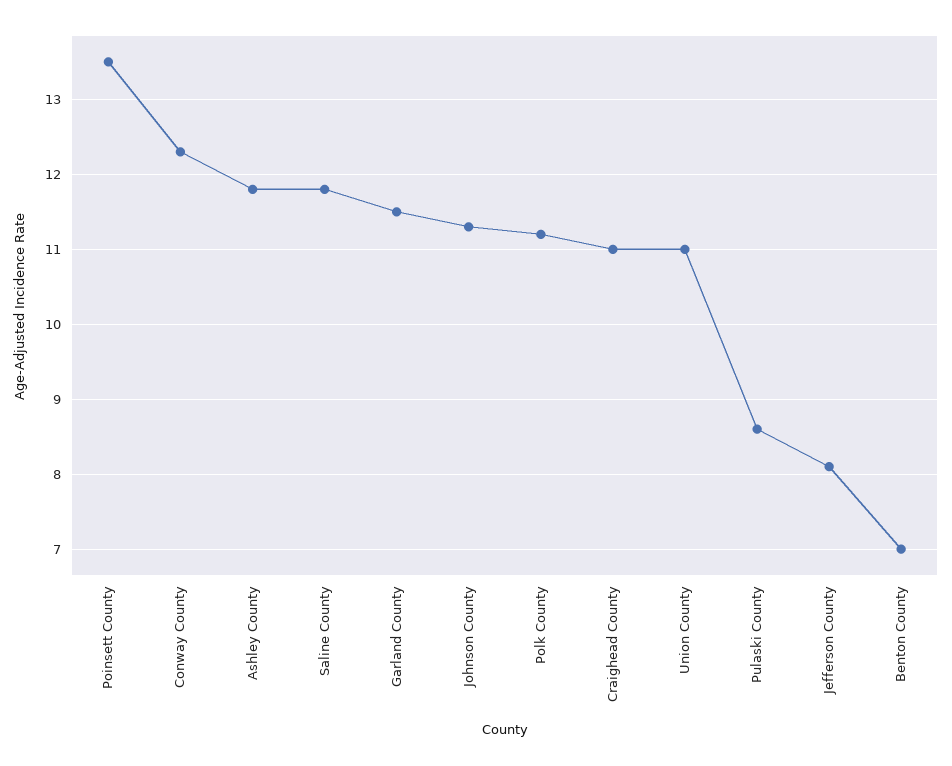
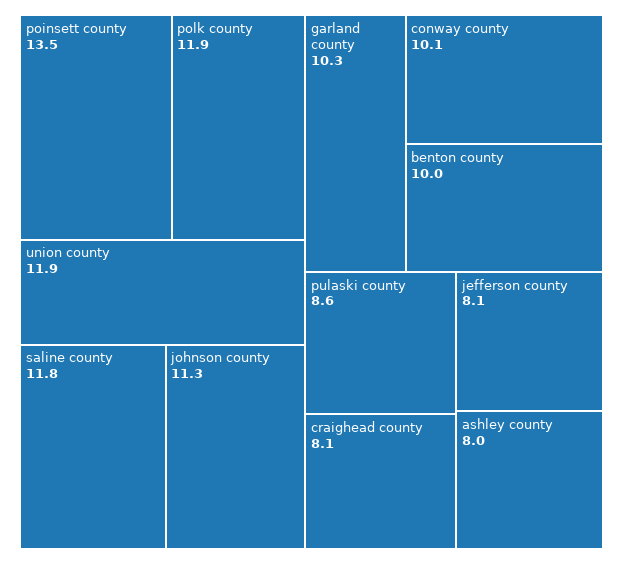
  {
    "Poinsett County": 13.5,
-   "Conway County": 12.3,
+   "Conway County": 10.1,
-   "Ashley County": 11.8,
+   "Ashley County": 8,
    "Saline County": 11.8,
-   "Garland County": 11.5,
+   "Garland County": 10.3,
    "Johnson County": 11.3,
-   "Polk County": 11.2,
+   "Polk County": 11.9,
-   "Craighead County": 11,
+   "Craighead County": 8.1,
-   "Union County": 11,
+   "Union County": 11.9,
    "Pulaski County": 8.6,
    "Jefferson County": 8.1,
-   "Benton County": 7
+   "Benton County": 10
  }

